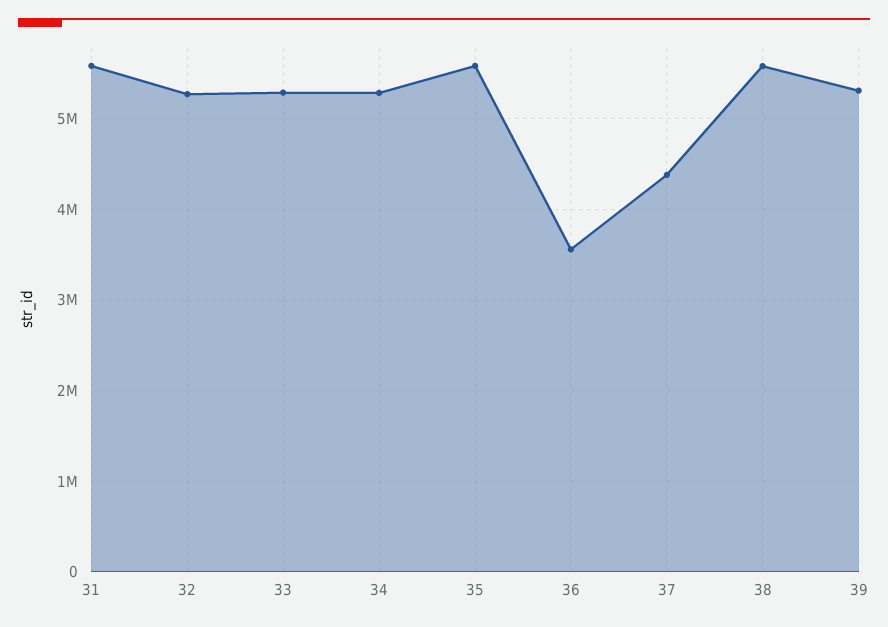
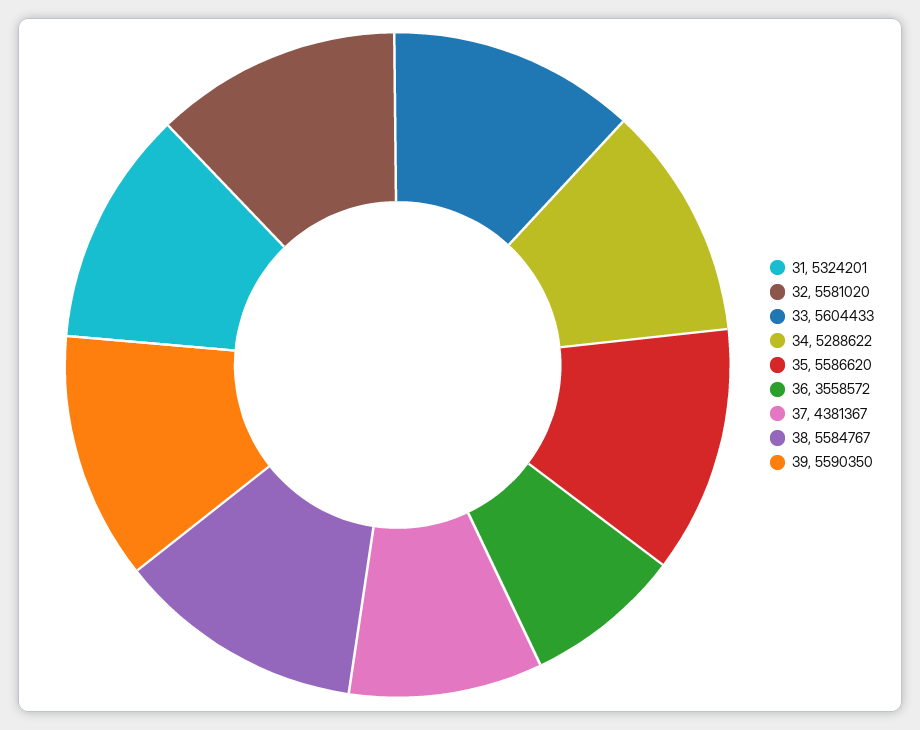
  {
-   "31": 5600000,
+   "31": 5324201,
-   "32": 5300000,
+   "32": 5581020,
-   "33": 5300000,
+   "33": 5604433,
    "34": 5288622,
    "35": 5586620,
    "36": 3558572,
    "37": 4381367,
    "38": 5584767,
-   "39": 5300000
+   "39": 5590350
  }

